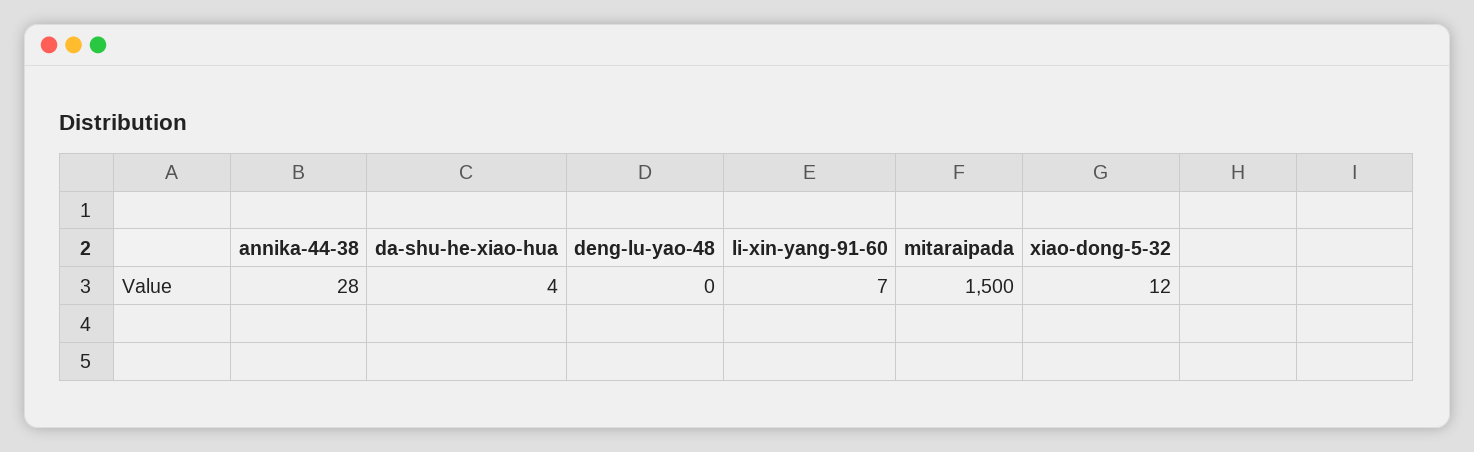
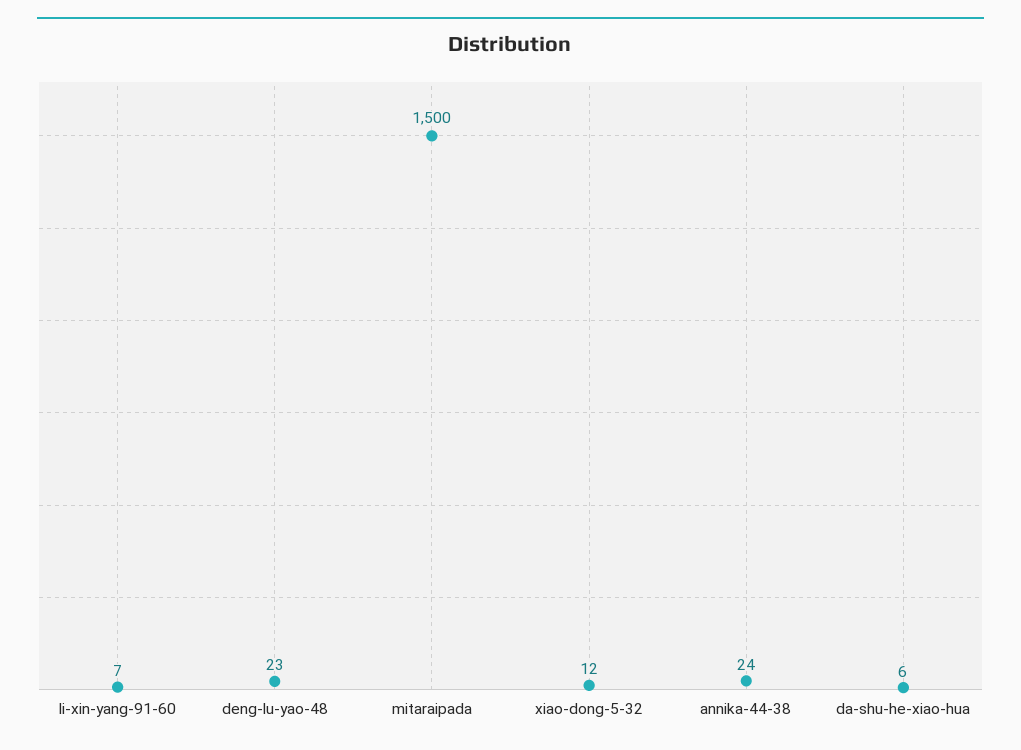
  {
-   "annika-44-38": 28,
+   "annika-44-38": 24,
-   "da-shu-he-xiao-hua": 4,
+   "da-shu-he-xiao-hua": 6,
-   "deng-lu-yao-48": 0,
+   "deng-lu-yao-48": 23,
    "li-xin-yang-91-60": 7,
    "mitaraipada": 1500,
    "xiao-dong-5-32": 12
  }

